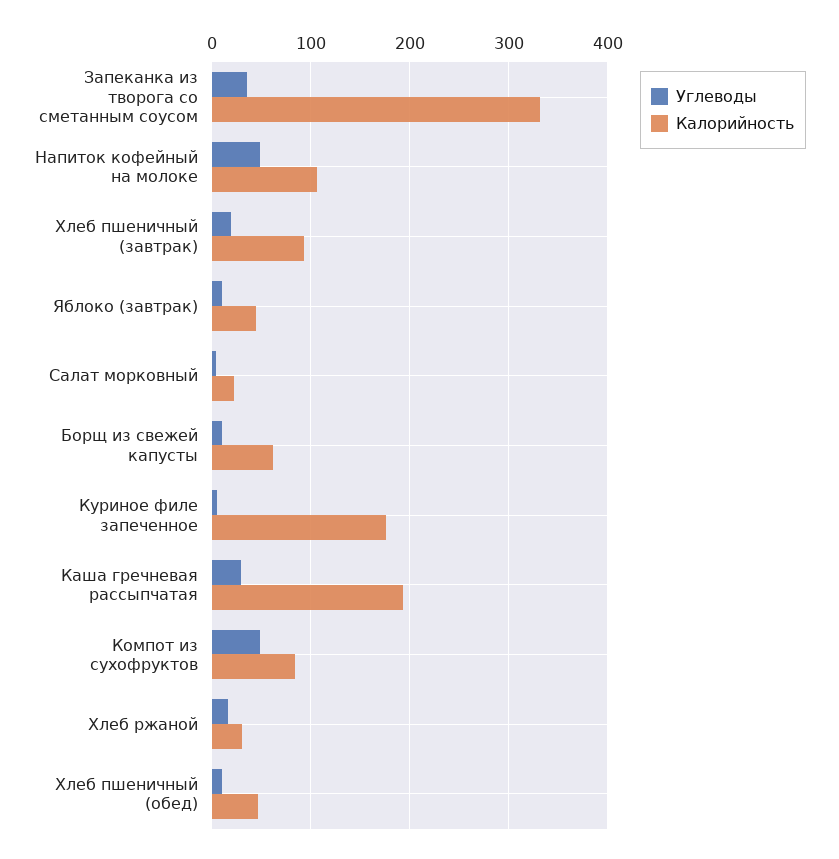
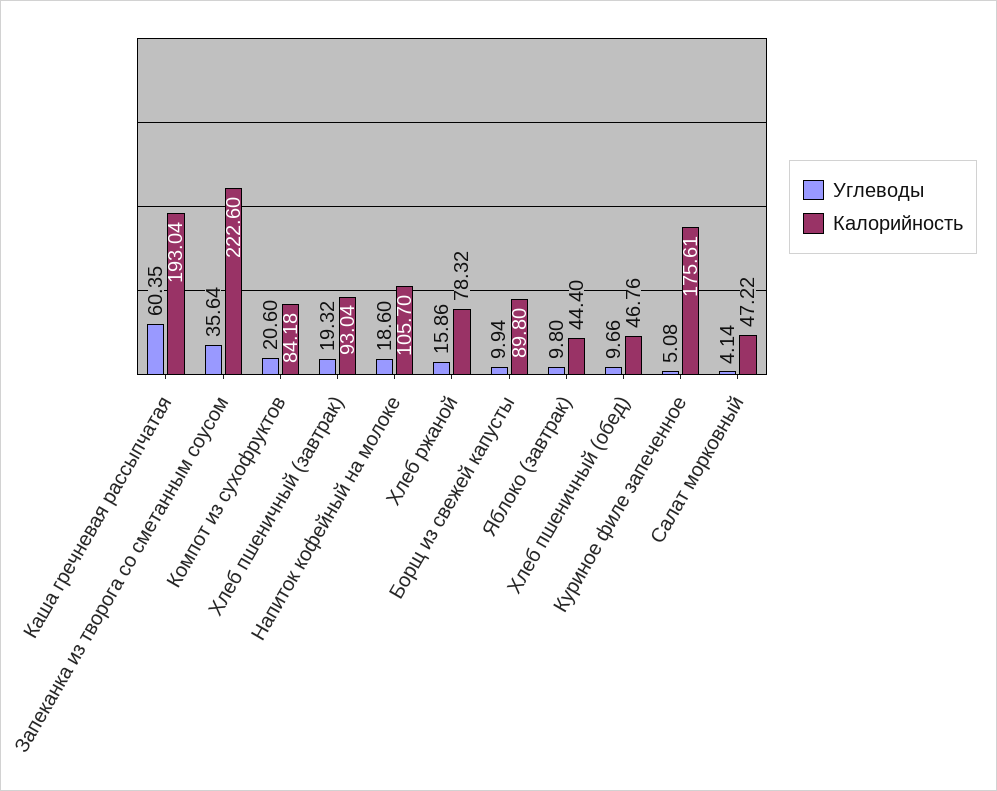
  {
    "Углеводы": {
      "Запеканка из творога со сметанным соусом": 35.64,
-     "Напиток кофейный на молоке": 50,
+     "Напиток кофейный на молоке": 18.6,
      "Хлеб пшеничный (завтрак)": 19.32,
      "Яблоко (завтрак)": 9.8,
      "Салат морковный": 4.14,
      "Борщ из свежей капусты": 9.94,
      "Куриное филе запеченное": 5.08,
-     "Каша гречневая рассыпчатая": 30,
+     "Каша гречневая рассыпчатая": 60.35,
-     "Компот из сухофруктов": 50,
+     "Компот из сухофруктов": 20.6,
      "Хлеб ржаной": 15.86,
      "Хлеб пшеничный (обед)": 9.66
    },
    "Калорийность": {
-     "Запеканка из творога со сметанным соусом": 330,
+     "Запеканка из творога со сметанным соусом": 222.6,
      "Напиток кофейный на молоке": 105.7,
      "Хлеб пшеничный (завтрак)": 93.04,
      "Яблоко (завтрак)": 44.4,
-     "Салат морковный": 20,
+     "Салат морковный": 47.22,
-     "Борщ из свежей капусты": 60,
+     "Борщ из свежей капусты": 89.8,
      "Куриное филе запеченное": 175.61,
      "Каша гречневая рассыпчатая": 193.04,
      "Компот из сухофруктов": 84.18,
-     "Хлеб ржаной": 30,
+     "Хлеб ржаной": 78.32,
      "Хлеб пшеничный (обед)": 46.76
    }
  }

